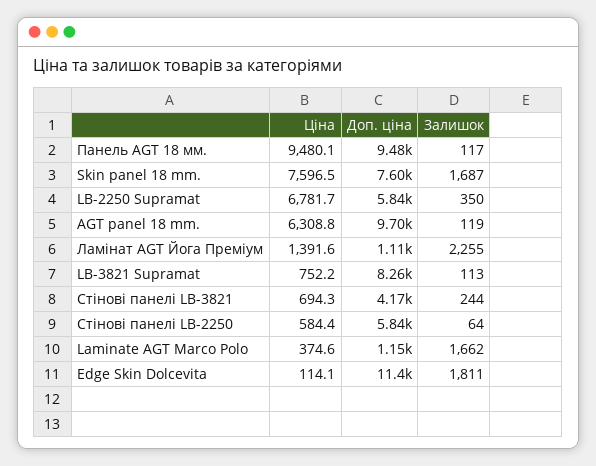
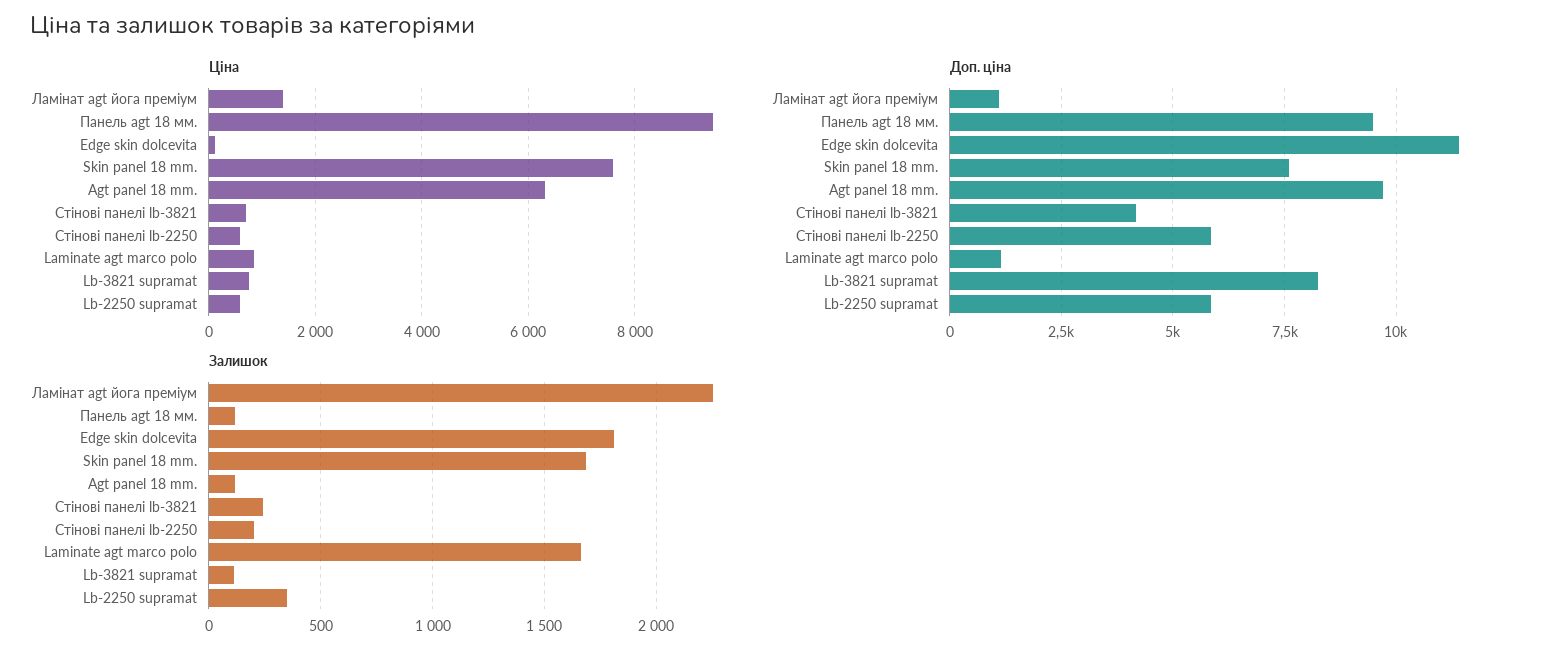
  {
    "Ціна": {
      "Панель AGT 18 мм.": 9480.1,
      "Skin panel 18 mm.": 7596.5,
-     "LB-2250 Supramat": 6781.7,
+     "LB-2250 Supramat": 600,
      "AGT panel 18 mm.": 6308.8,
      "Ламінат AGT Йога Преміум": 1391.6,
      "LB-3821 Supramat": 752.2,
      "Стінові панелі LB-3821": 694.3,
      "Стінові панелі LB-2250": 584.4,
-     "Laminate AGT Marco Polo": 374.6,
+     "Laminate AGT Marco Polo": 800,
      "Edge Skin Dolcevita": 114.1
    },
    "Доп. ціна": {
      "Панель AGT 18 мм.": 9480,
      "Skin panel 18 mm.": 7600,
      "LB-2250 Supramat": 5840,
      "AGT panel 18 mm.": 9700,
      "Ламінат AGT Йога Преміум": 1110,
      "LB-3821 Supramat": 8260,
      "Стінові панелі LB-3821": 4170,
      "Стінові панелі LB-2250": 5840,
      "Laminate AGT Marco Polo": 1150,
      "Edge Skin Dolcevita": 11400
    },
    "Залишок": {
      "Панель AGT 18 мм.": 117,
      "Skin panel 18 mm.": 1687,
      "LB-2250 Supramat": 350,
      "AGT panel 18 mm.": 119,
      "Ламінат AGT Йога Преміум": 2255,
      "LB-3821 Supramat": 113,
      "Стінові панелі LB-3821": 244,
-     "Стінові панелі LB-2250": 64,
+     "Стінові панелі LB-2250": 200,
      "Laminate AGT Marco Polo": 1662,
      "Edge Skin Dolcevita": 1811
    }
  }

